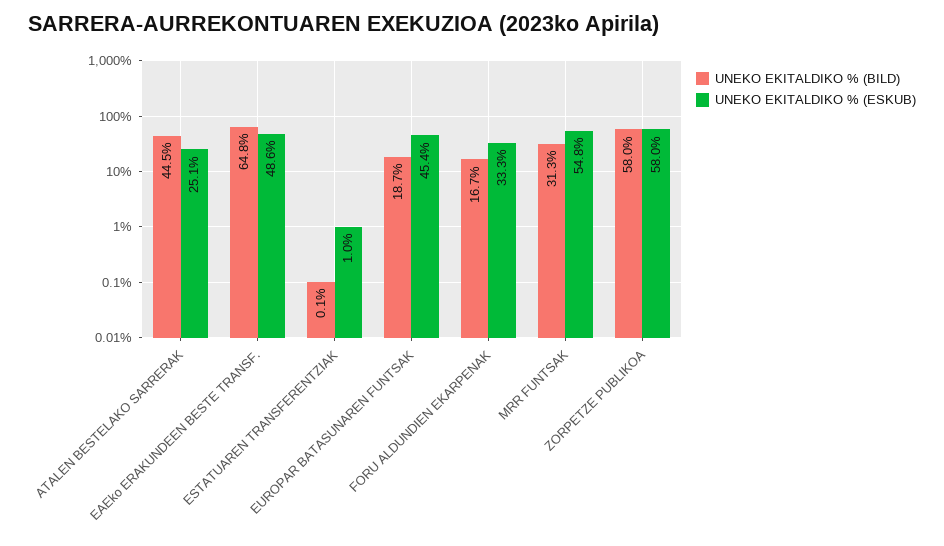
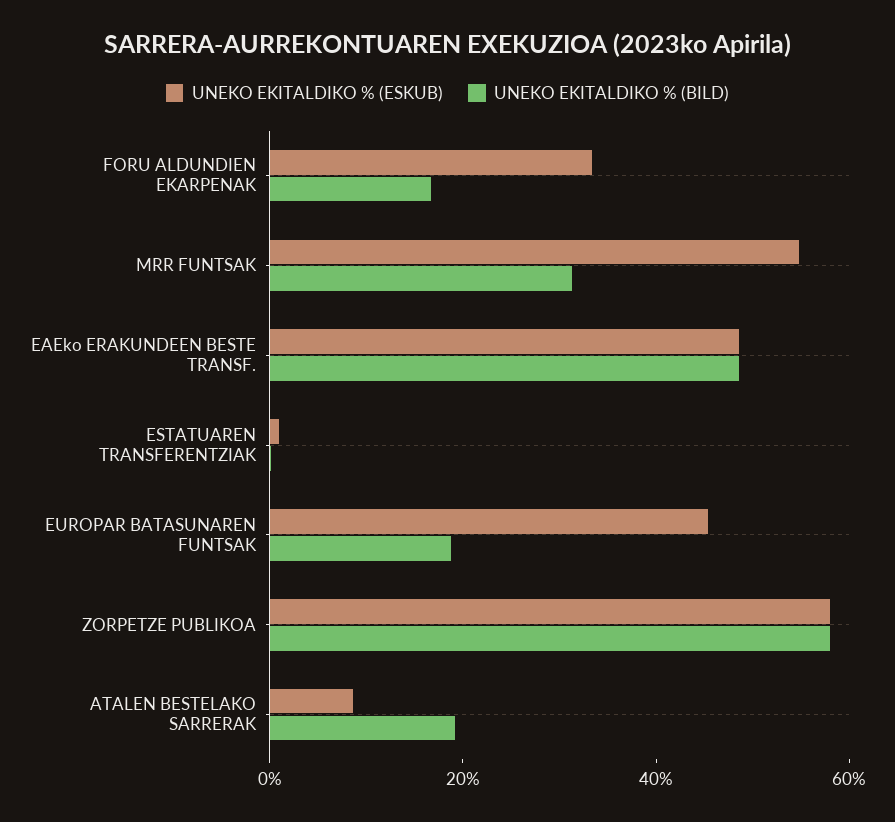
  {
    "UNEKO EKITALDIKO % (BILD)": {
-     "ATALEN BESTELAKO SARRERAK": 44.5,
+     "ATALEN BESTELAKO SARRERAK": 20,
-     "EAEko ERAKUNDEEN BESTE TRANSF.": 64.8,
+     "EAEko ERAKUNDEEN BESTE TRANSF.": 50,
      "ESTATUAREN TRANSFERENTZIAK": 0.1,
      "EUROPAR BATASUNAREN FUNTSAK": 18.7,
      "FORU ALDUNDIEN EKARPENAK": 16.7,
      "MRR FUNTSAK": 31.3,
      "ZORPETZE PUBLIKOA": 58
    },
    "UNEKO EKITALDIKO % (ESKUB)": {
-     "ATALEN BESTELAKO SARRERAK": 25.1,
+     "ATALEN BESTELAKO SARRERAK": 10,
      "EAEko ERAKUNDEEN BESTE TRANSF.": 48.6,
      "ESTATUAREN TRANSFERENTZIAK": 1,
      "EUROPAR BATASUNAREN FUNTSAK": 45.4,
      "FORU ALDUNDIEN EKARPENAK": 33.3,
      "MRR FUNTSAK": 54.8,
      "ZORPETZE PUBLIKOA": 58
    }
  }

